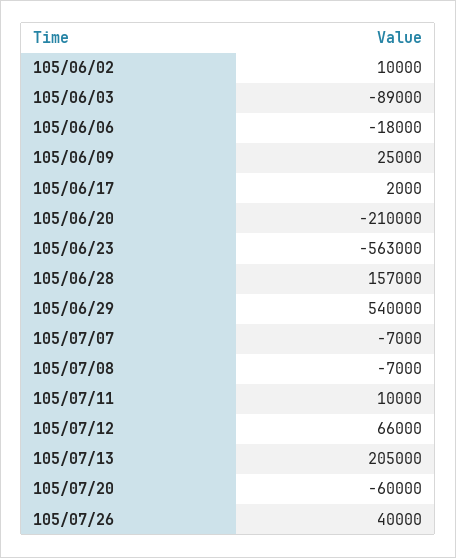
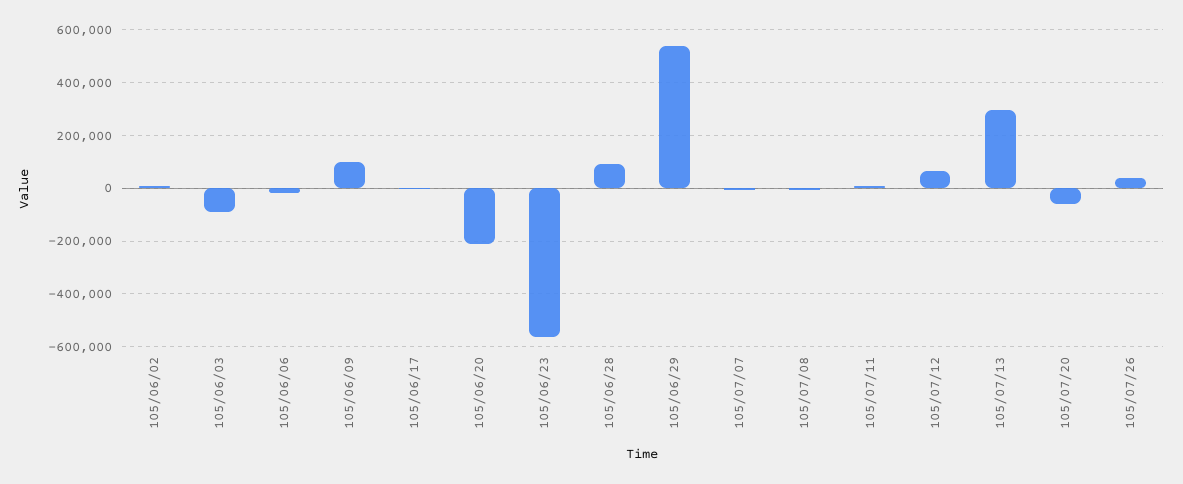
  {
    "105/06/02": 10000,
    "105/06/03": -89000,
    "105/06/06": -18000,
-   "105/06/09": 25000,
+   "105/06/09": 100000,
    "105/06/17": 2000,
    "105/06/20": -210000,
    "105/06/23": -563000,
-   "105/06/28": 157000,
+   "105/06/28": 100000,
    "105/06/29": 540000,
    "105/07/07": -7000,
    "105/07/08": -7000,
    "105/07/11": 10000,
    "105/07/12": 66000,
-   "105/07/13": 205000,
+   "105/07/13": 300000,
    "105/07/20": -60000,
    "105/07/26": 40000
  }

